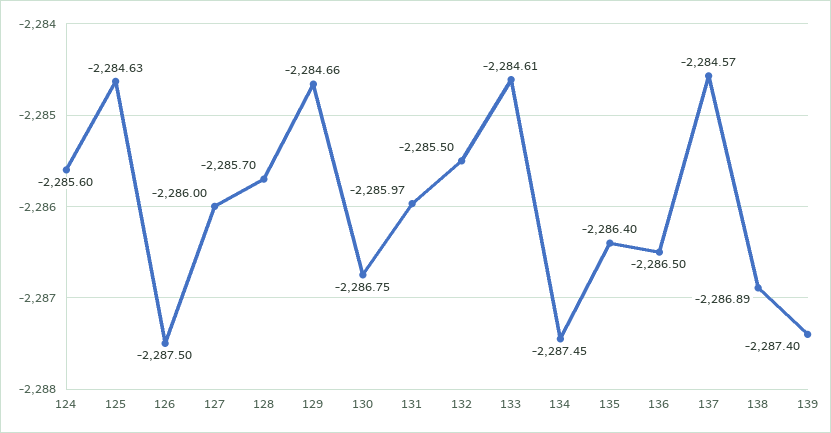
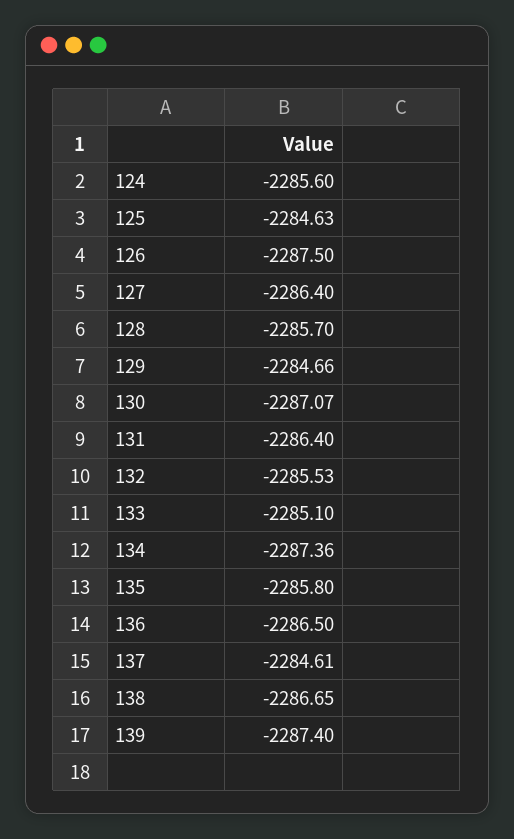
  {
    "124": -2285.6,
    "125": -2284.63,
    "126": -2287.5,
-   "127": -2286,
+   "127": -2286.4,
    "128": -2285.7,
    "129": -2284.66,
-   "130": -2286.75,
+   "130": -2287.07,
-   "131": -2285.97,
+   "131": -2286.4,
-   "132": -2285.5,
+   "132": -2285.53,
-   "133": -2284.61,
+   "133": -2285.1,
-   "134": -2287.45,
+   "134": -2287.36,
-   "135": -2286.4,
+   "135": -2285.8,
    "136": -2286.5,
-   "137": -2284.57,
+   "137": -2284.61,
-   "138": -2286.89,
+   "138": -2286.65,
    "139": -2287.4
  }

